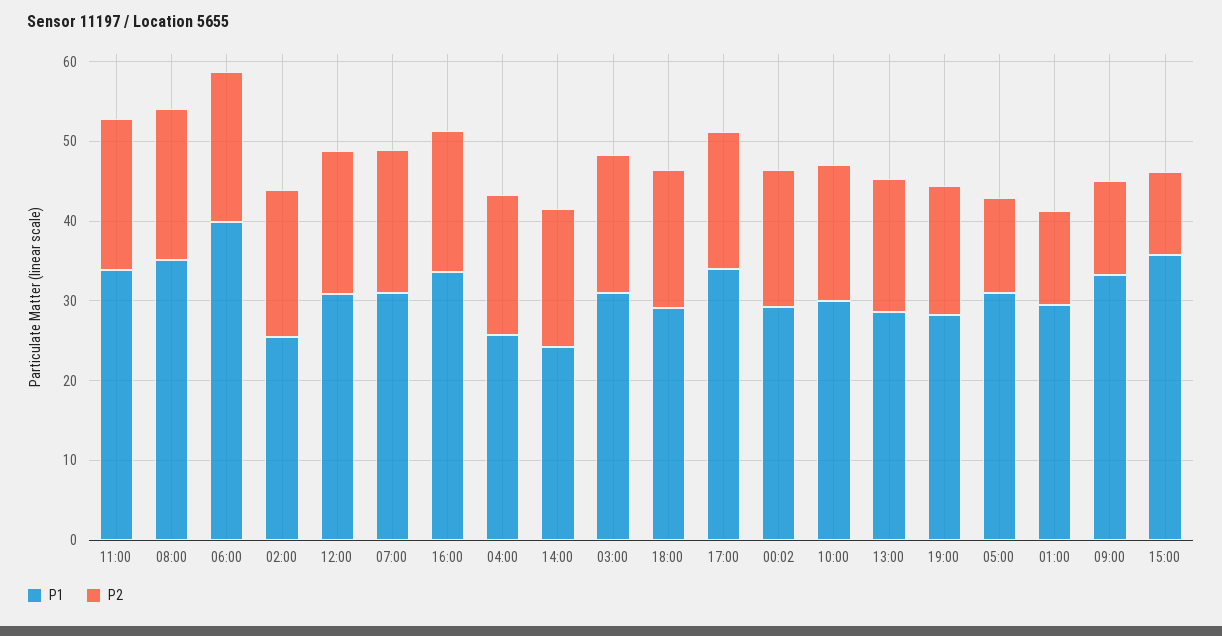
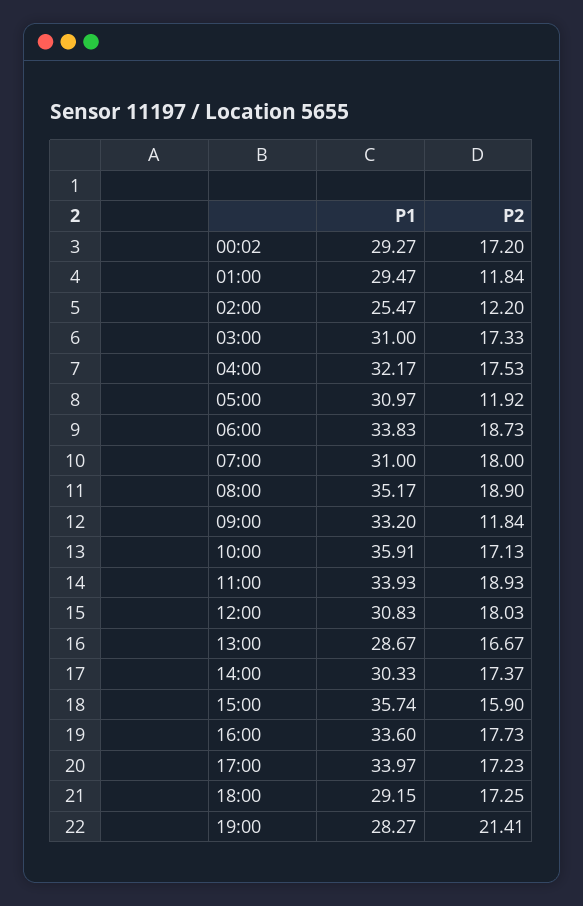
  {
    "P1": {
      "11:00": 33.93,
      "08:00": 35.17,
-     "06:00": 40,
+     "06:00": 33.83,
      "02:00": 25.47,
      "12:00": 30.83,
      "07:00": 31,
      "16:00": 33.6,
-     "04:00": 26,
+     "04:00": 32.17,
-     "14:00": 24,
+     "14:00": 30.33,
      "03:00": 31,
      "18:00": 29.15,
      "17:00": 33.97,
      "00:02": 29.27,
-     "10:00": 30,
+     "10:00": 35.91,
      "13:00": 28.67,
      "19:00": 28.27,
      "05:00": 30.97,
      "01:00": 29.47,
      "09:00": 33.2,
      "15:00": 35.74
    },
    "P2": {
      "11:00": 18.93,
      "08:00": 18.9,
      "06:00": 18.73,
-     "02:00": 18,
+     "02:00": 12.2,
      "12:00": 18.03,
      "07:00": 18,
      "16:00": 17.73,
      "04:00": 17.53,
      "14:00": 17.37,
      "03:00": 17.33,
      "18:00": 17.25,
      "17:00": 17.23,
      "00:02": 17.2,
      "10:00": 17.13,
      "13:00": 16.67,
-     "19:00": 16,
+     "19:00": 21.41,
      "05:00": 11.92,
      "01:00": 11.84,
      "09:00": 11.84,
-     "15:00": 10
+     "15:00": 15.9
    }
  }

